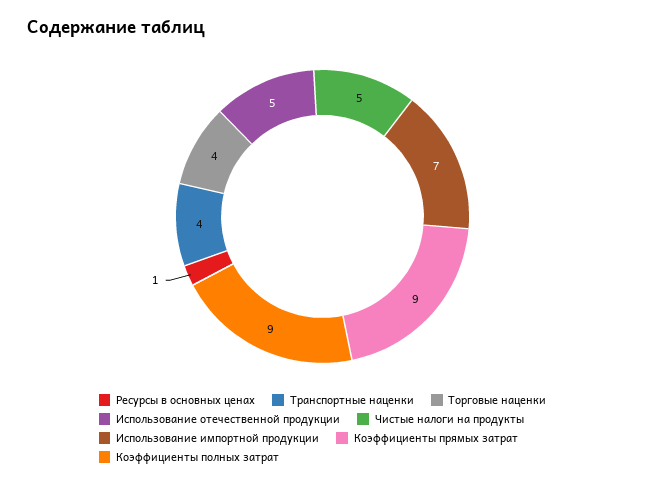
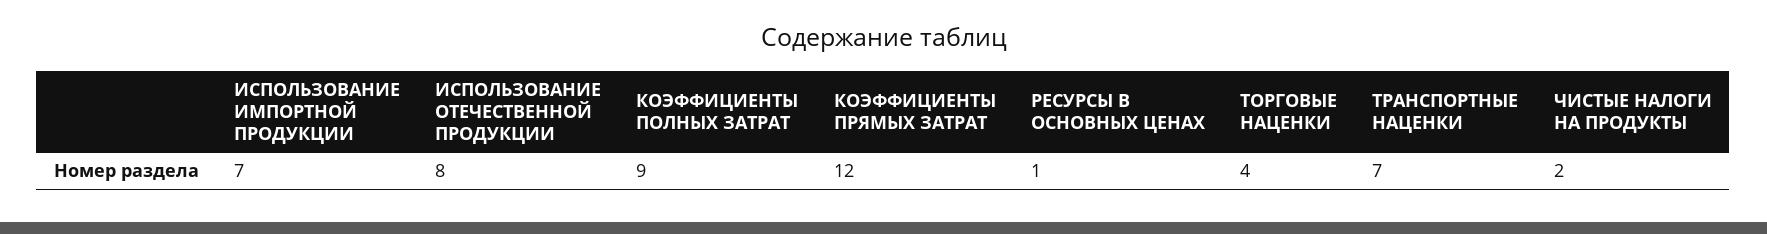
  {
    "Ресурсы в основных ценах": 1,
-   "Транспортные наценки": 4,
+   "Транспортные наценки": 7,
    "Торговые наценки": 4,
-   "Использование отечественной продукции": 5,
+   "Использование отечественной продукции": 8,
-   "Чистые налоги на продукты": 5,
+   "Чистые налоги на продукты": 2,
    "Использование импортной продукции": 7,
-   "Коэффициенты прямых затрат": 9,
+   "Коэффициенты прямых затрат": 12,
    "Коэффициенты полных затрат": 9
  }

